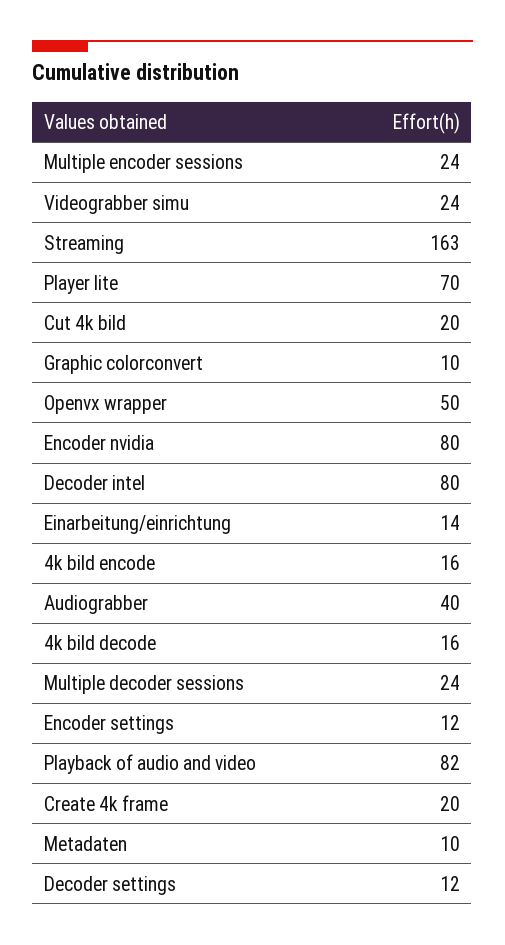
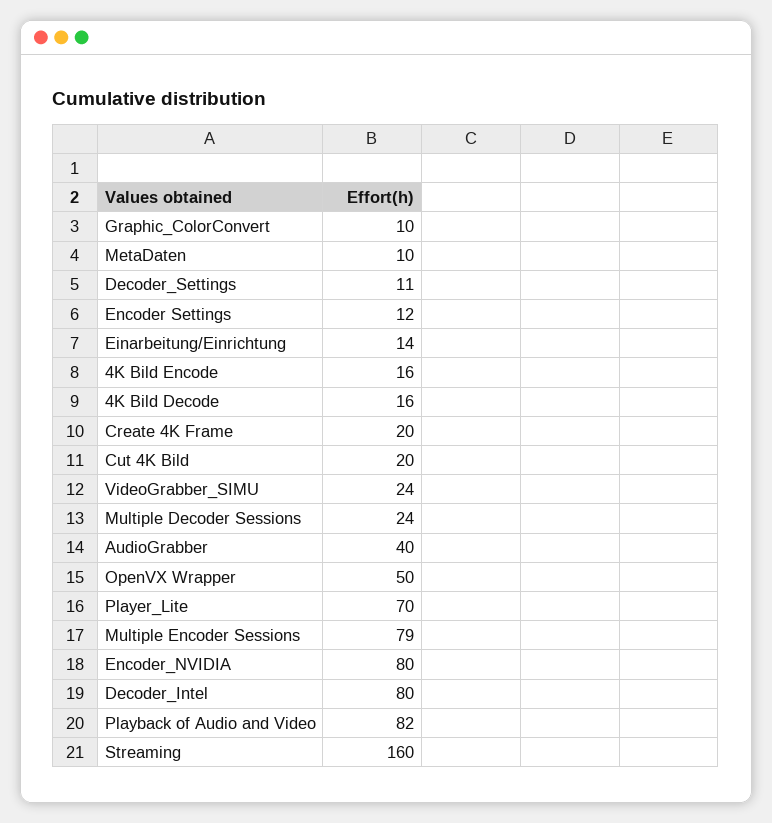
  {
-   "Multiple encoder sessions": 24,
+   "Multiple encoder sessions": 79,
    "Videograbber simu": 24,
-   "Streaming": 163,
+   "Streaming": 160,
    "Player lite": 70,
    "Cut 4k bild": 20,
    "Graphic colorconvert": 10,
    "Openvx wrapper": 50,
    "Encoder nvidia": 80,
    "Decoder intel": 80,
    "Einarbeitung/einrichtung": 14,
    "4k bild encode": 16,
    "Audiograbber": 40,
    "4k bild decode": 16,
    "Multiple decoder sessions": 24,
    "Encoder settings": 12,
    "Playback of audio and video": 82,
    "Create 4k frame": 20,
    "Metadaten": 10,
-   "Decoder settings": 12
+   "Decoder settings": 11
  }

